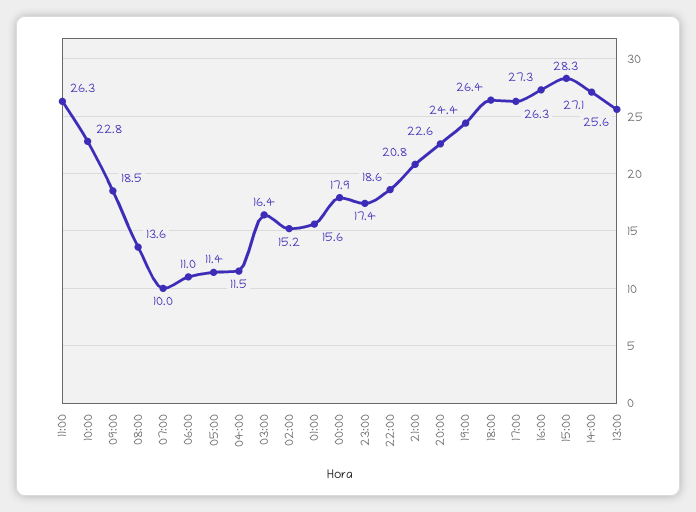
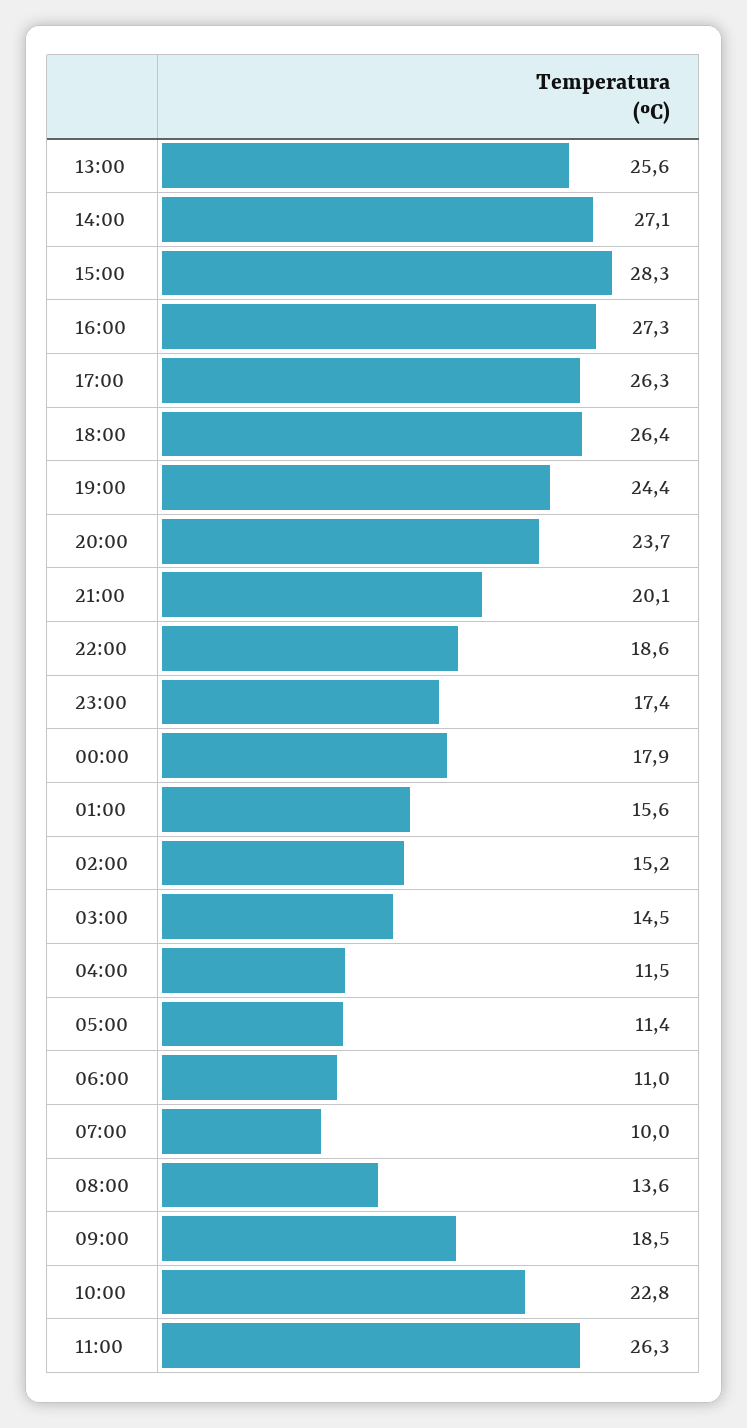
  {
    "11:00": 26.3,
    "10:00": 22.8,
    "09:00": 18.5,
    "08:00": 13.6,
    "07:00": 10,
    "06:00": 11,
    "05:00": 11.4,
    "04:00": 11.5,
-   "03:00": 16.4,
+   "03:00": 14.5,
    "02:00": 15.2,
    "01:00": 15.6,
    "00:00": 17.9,
    "23:00": 17.4,
    "22:00": 18.6,
-   "21:00": 20.8,
+   "21:00": 20.1,
-   "20:00": 22.6,
+   "20:00": 23.7,
    "19:00": 24.4,
    "18:00": 26.4,
    "17:00": 26.3,
    "16:00": 27.3,
    "15:00": 28.3,
    "14:00": 27.1,
    "13:00": 25.6
  }

